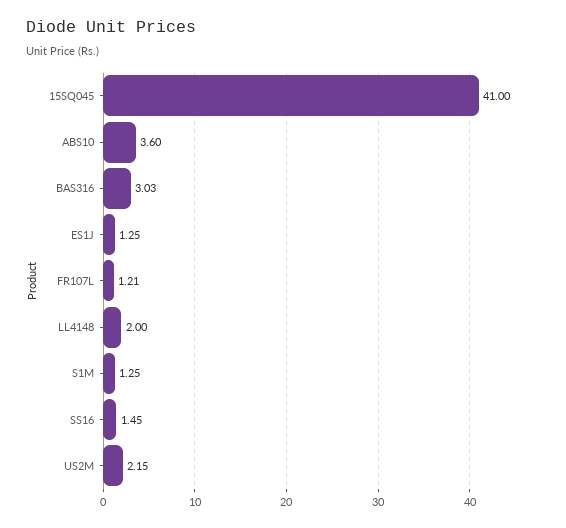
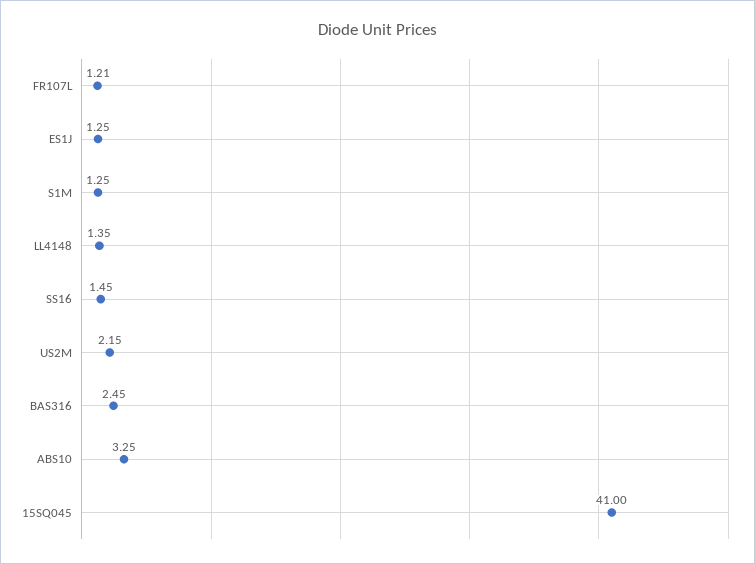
  {
    "15SQ045": 41,
-   "ABS10": 3.6,
+   "ABS10": 3.25,
-   "BAS316": 3.03,
+   "BAS316": 2.45,
    "ES1J": 1.25,
    "FR107L": 1.21,
-   "LL4148": 2,
+   "LL4148": 1.35,
    "S1M": 1.25,
    "SS16": 1.45,
    "US2M": 2.15
  }

